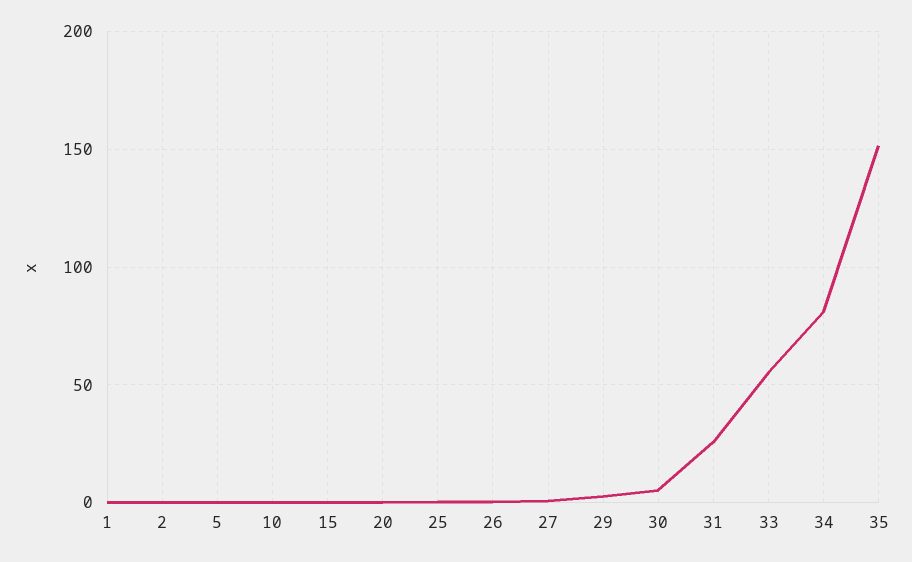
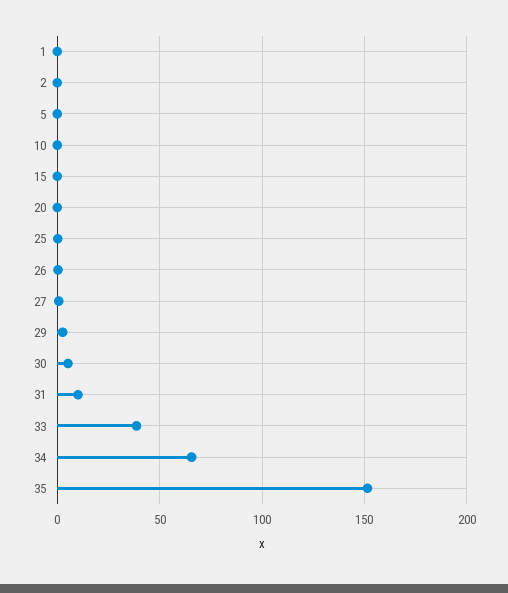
  {
    "1": 0,
    "2": 0,
    "5": 0,
    "10": 0,
    "15": 0,
    "20": 0,
    "25": 0,
    "26": 0,
    "27": 0,
    "29": 5,
    "30": 5,
-   "31": 25,
+   "31": 10,
-   "33": 55,
+   "33": 40,
-   "34": 80,
+   "34": 65,
    "35": 150
  }

